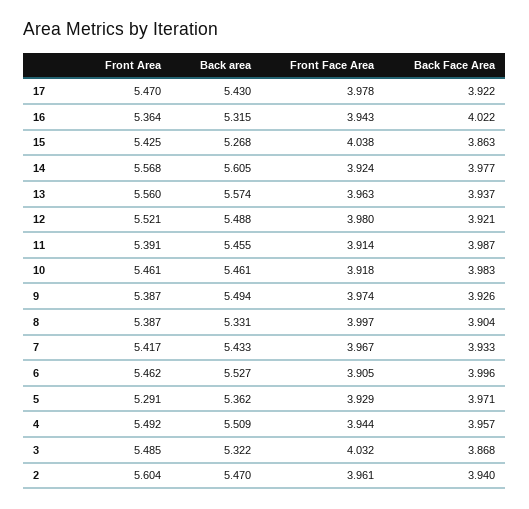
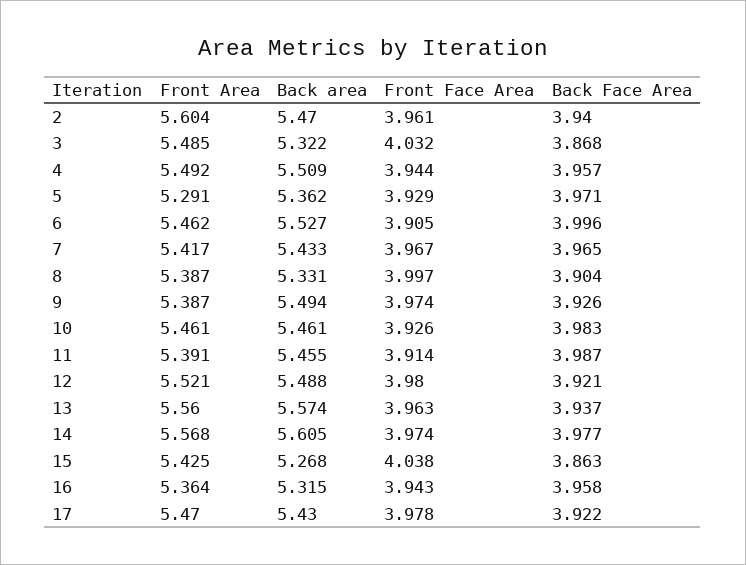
  {
    "Front Area": {
      "17": 5.47,
      "16": 5.364,
      "15": 5.425,
      "14": 5.568,
      "13": 5.56,
      "12": 5.521,
      "11": 5.391,
      "10": 5.461,
      "9": 5.387,
      "8": 5.387,
      "7": 5.417,
      "6": 5.462,
      "5": 5.291,
      "4": 5.492,
      "3": 5.485,
      "2": 5.604
    },
    "Back area": {
      "17": 5.43,
      "16": 5.315,
      "15": 5.268,
      "14": 5.605,
      "13": 5.574,
      "12": 5.488,
      "11": 5.455,
      "10": 5.461,
      "9": 5.494,
      "8": 5.331,
      "7": 5.433,
      "6": 5.527,
      "5": 5.362,
      "4": 5.509,
      "3": 5.322,
      "2": 5.47
    },
    "Front Face Area": {
      "17": 3.978,
      "16": 3.943,
      "15": 4.038,
-     "14": 3.924,
+     "14": 3.974,
      "13": 3.963,
      "12": 3.98,
      "11": 3.914,
-     "10": 3.918,
+     "10": 3.926,
      "9": 3.974,
      "8": 3.997,
      "7": 3.967,
      "6": 3.905,
      "5": 3.929,
      "4": 3.944,
      "3": 4.032,
      "2": 3.961
    },
    "Back Face Area": {
      "17": 3.922,
-     "16": 4.022,
+     "16": 3.958,
      "15": 3.863,
      "14": 3.977,
      "13": 3.937,
      "12": 3.921,
      "11": 3.987,
      "10": 3.983,
      "9": 3.926,
      "8": 3.904,
-     "7": 3.933,
+     "7": 3.965,
      "6": 3.996,
      "5": 3.971,
      "4": 3.957,
      "3": 3.868,
      "2": 3.94
    }
  }

